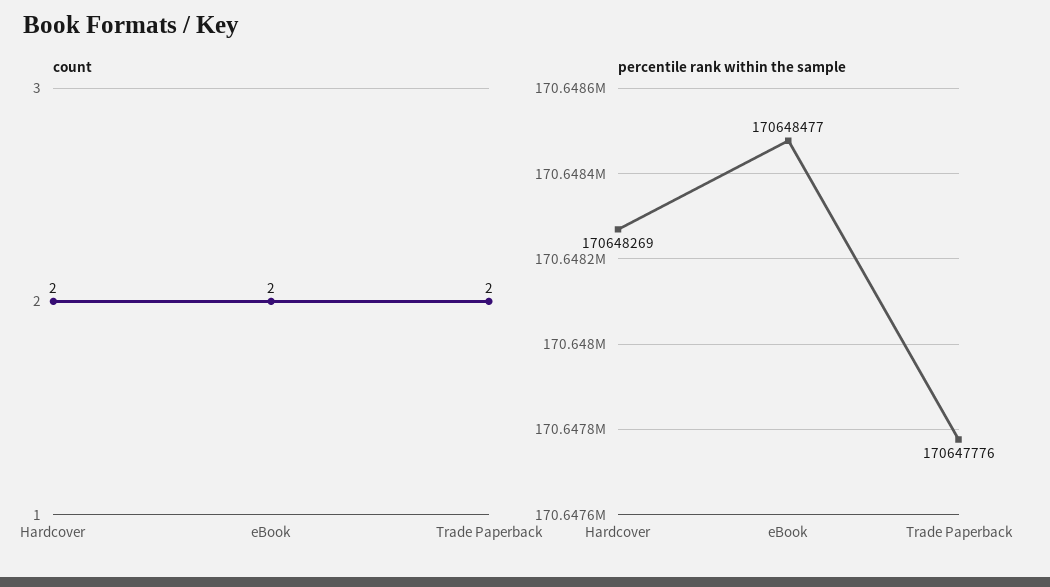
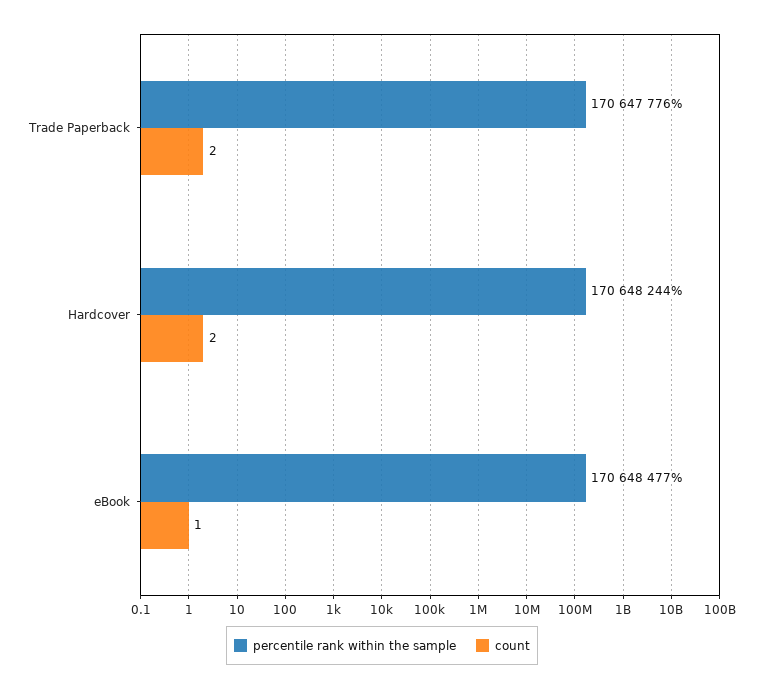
  {
    "count": {
      "Hardcover": 2,
-     "eBook": 2,
+     "eBook": 1,
      "Trade Paperback": 2
    },
    "percentile rank within the sample": {
-     "Hardcover": 170648269,
+     "Hardcover": 170648244,
      "eBook": 170648477,
      "Trade Paperback": 170647776
    }
  }

